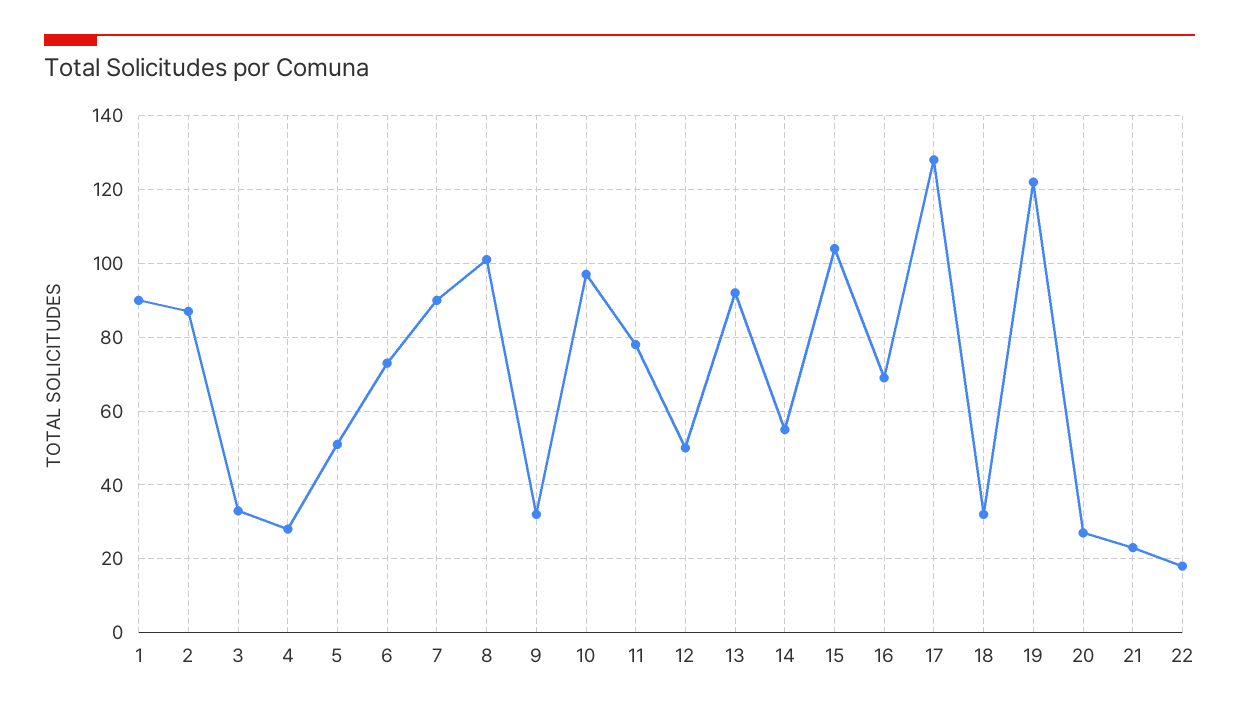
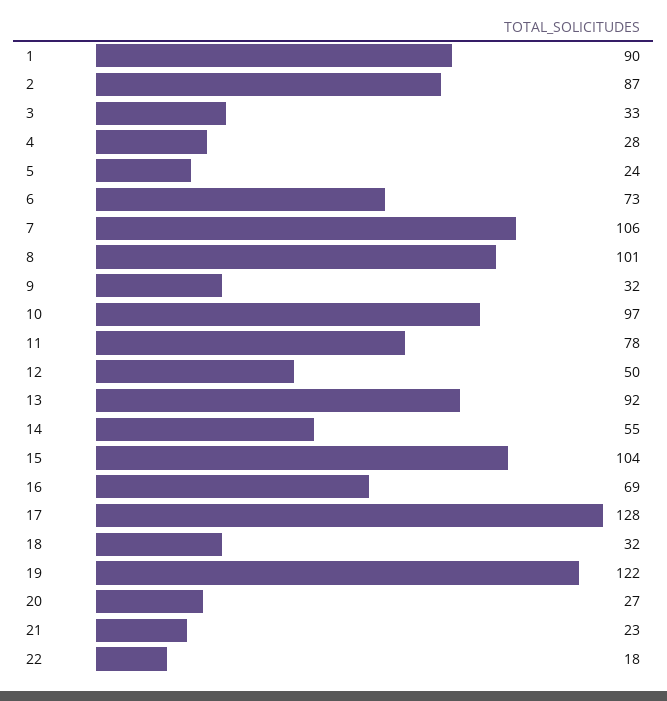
  {
    "1": 90,
    "2": 87,
    "3": 33,
    "4": 28,
-   "5": 50,
+   "5": 24,
    "6": 73,
-   "7": 90,
+   "7": 106,
    "8": 101,
    "9": 32,
    "10": 97,
    "11": 78,
    "12": 50,
    "13": 92,
    "14": 55,
    "15": 104,
    "16": 69,
    "17": 128,
    "18": 32,
    "19": 122,
    "20": 27,
    "21": 23,
    "22": 18
  }

